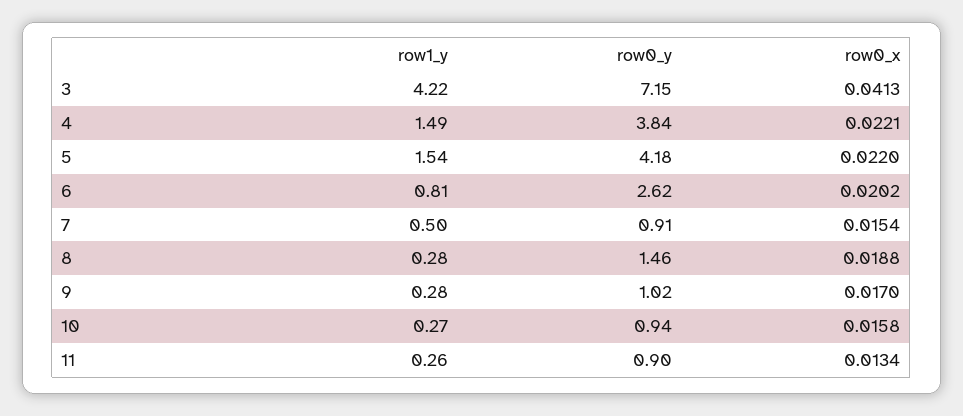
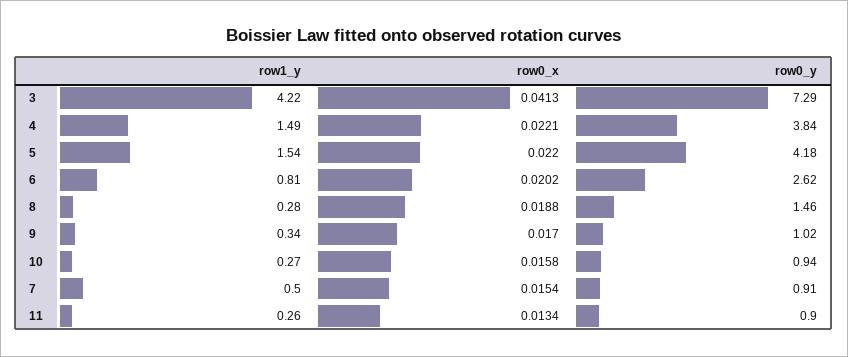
  {
    "row1_y": {
      "3": 4.22,
      "4": 1.49,
      "5": 1.54,
      "6": 0.81,
      "7": 0.5,
      "8": 0.28,
-     "9": 0.28,
+     "9": 0.34,
      "10": 0.27,
      "11": 0.26
    },
    "row0_y": {
-     "3": 7.15,
+     "3": 7.29,
      "4": 3.84,
      "5": 4.18,
      "6": 2.62,
      "7": 0.91,
      "8": 1.46,
      "9": 1.02,
      "10": 0.94,
      "11": 0.9
    },
    "row0_x": {
      "3": 0.0413,
      "4": 0.0221,
      "5": 0.022,
      "6": 0.0202,
      "7": 0.0154,
      "8": 0.0188,
      "9": 0.017,
      "10": 0.0158,
      "11": 0.0134
    }
  }

